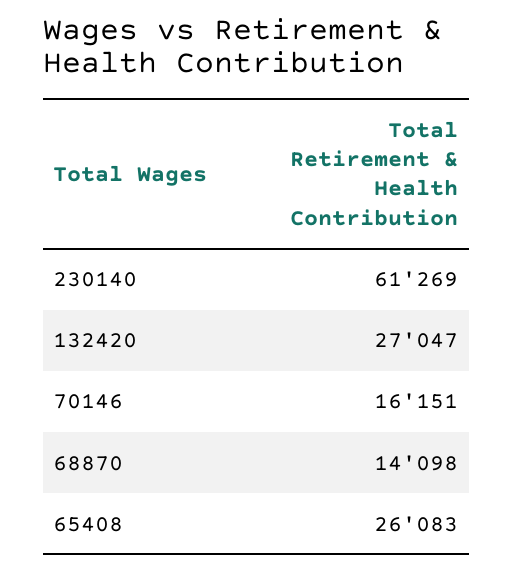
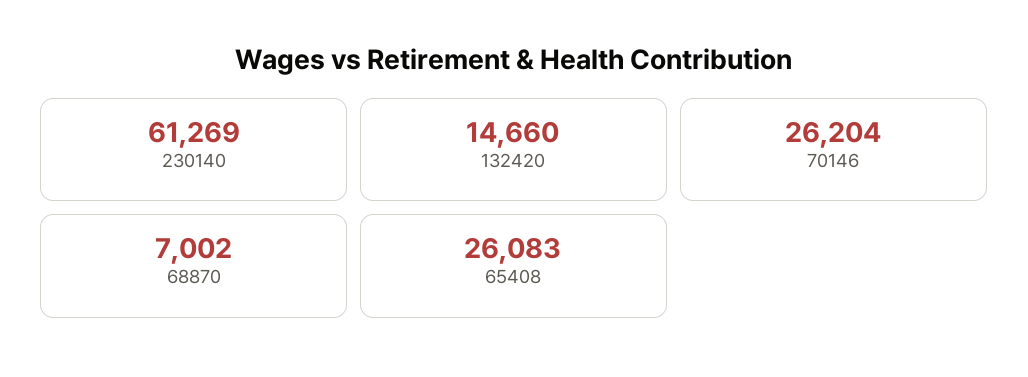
  {
    "230140": 61269,
-   "132420": 27047,
+   "132420": 14660,
-   "70146": 16151,
+   "70146": 26204,
-   "68870": 14098,
+   "68870": 7002,
    "65408": 26083
  }

